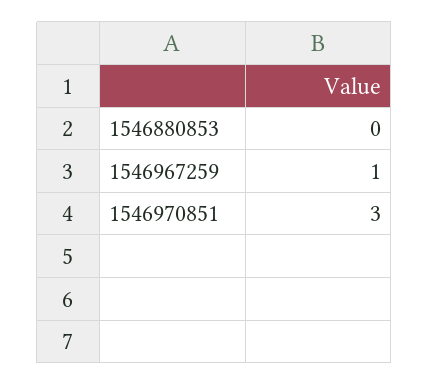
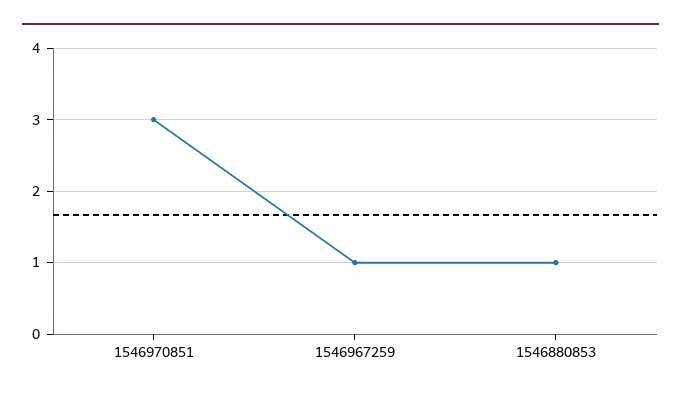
  {
-   "1546880853": 0,
+   "1546880853": 1,
    "1546967259": 1,
    "1546970851": 3
  }

